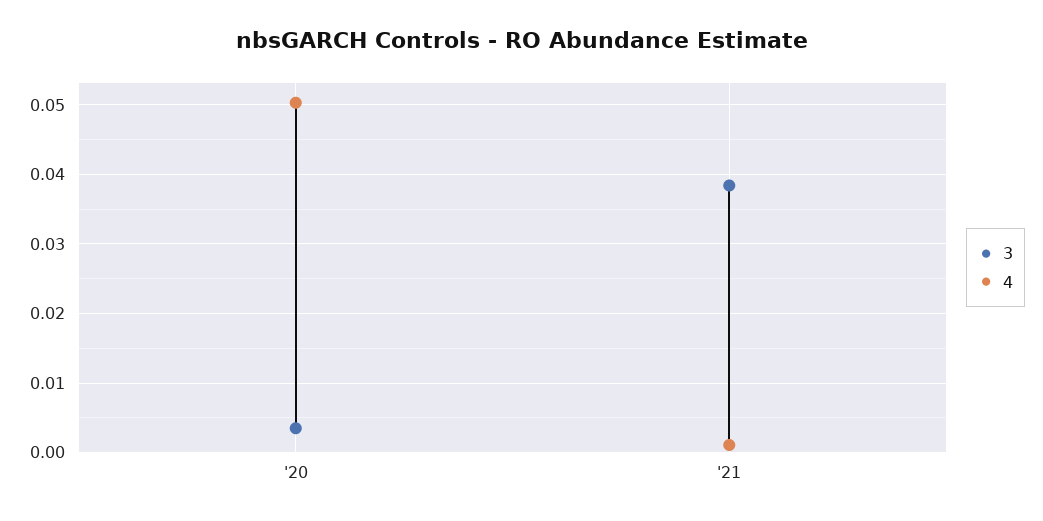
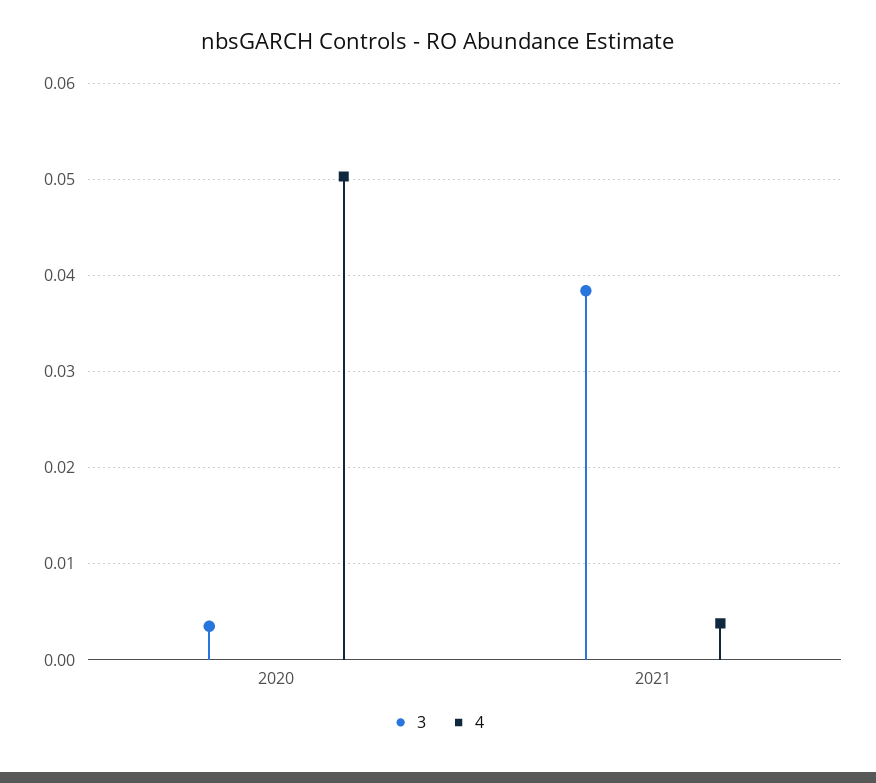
  {
    "3": {
      "'20": 0.004,
      "'21": 0.038
    },
    "4": {
      "'20": 0.05,
-     "'21": 0.001
+     "'21": 0.004
    }
  }

